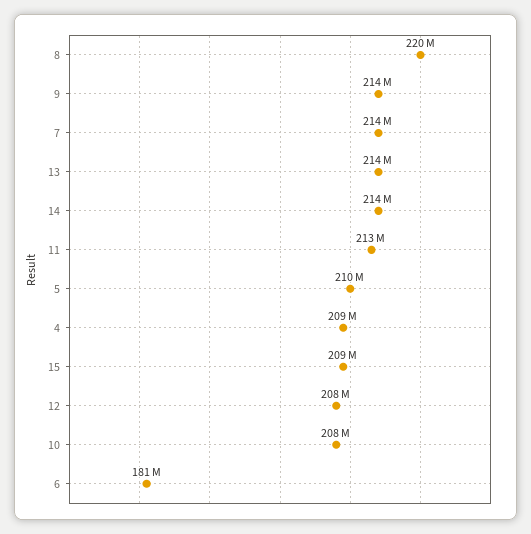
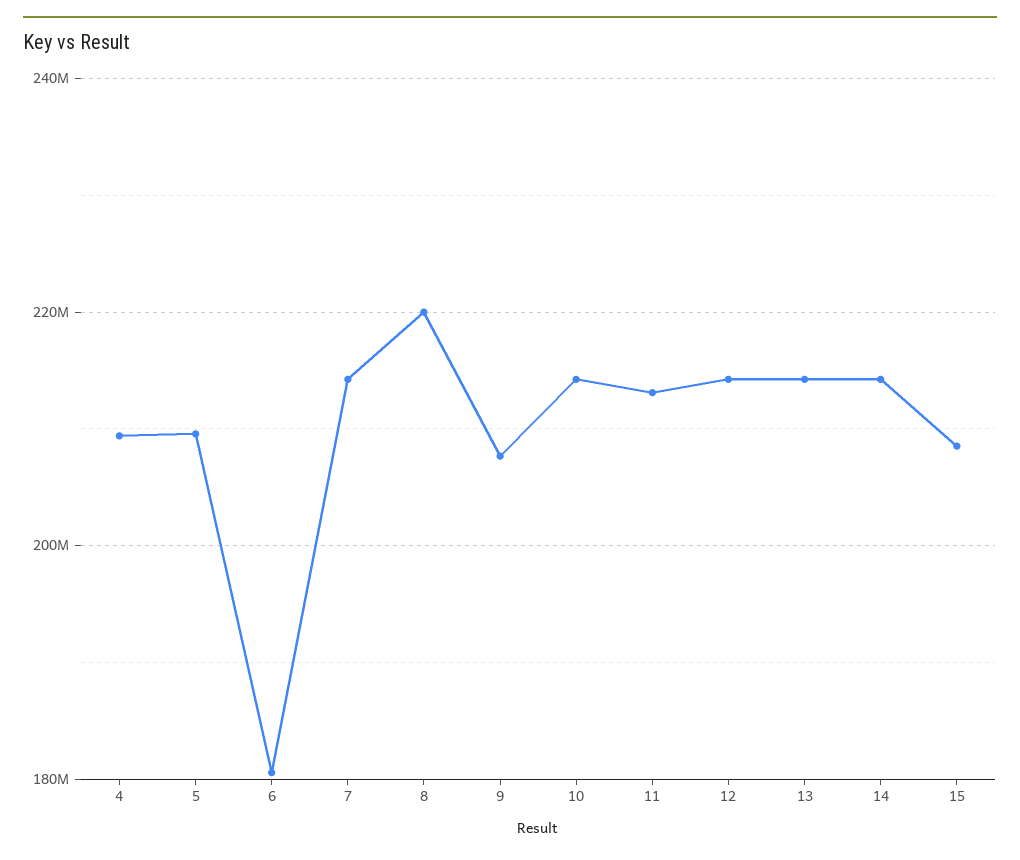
  {
    "8": 220000000,
-   "9": 214000000,
+   "9": 208000000,
    "7": 214000000,
    "13": 214000000,
    "14": 214000000,
    "11": 213000000,
    "5": 210000000,
    "4": 209000000,
    "15": 209000000,
-   "12": 208000000,
+   "12": 214000000,
-   "10": 208000000,
+   "10": 214000000,
    "6": 181000000
  }

